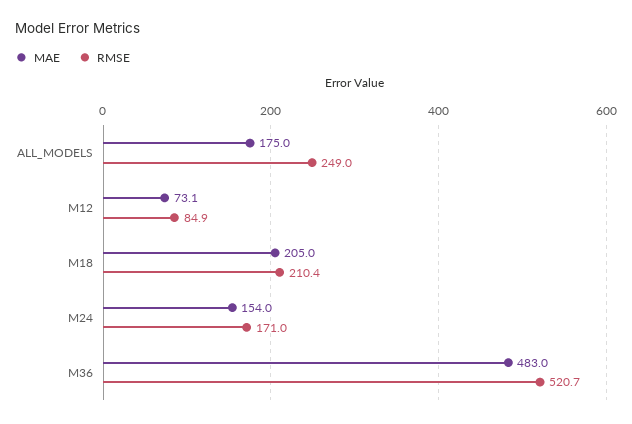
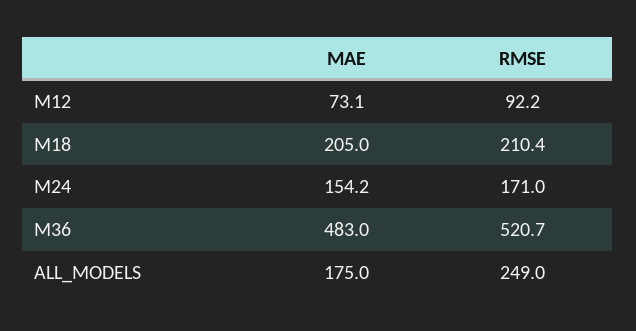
  {
    "MAE": {
      "ALL_MODELS": 175,
      "M12": 73.1,
      "M18": 205,
-     "M24": 154,
+     "M24": 154.2,
      "M36": 483
    },
    "RMSE": {
      "ALL_MODELS": 249,
-     "M12": 84.9,
+     "M12": 92.2,
      "M18": 210.4,
      "M24": 171,
      "M36": 520.7
    }
  }

